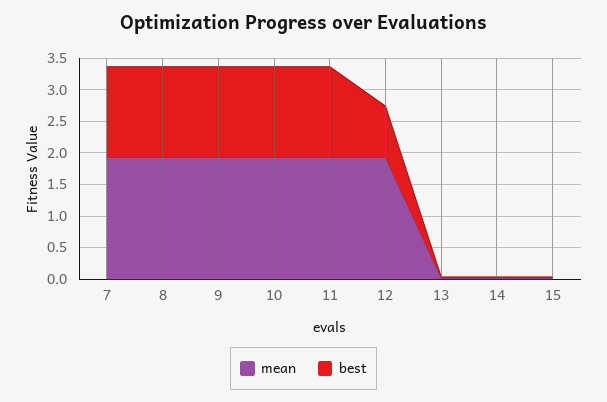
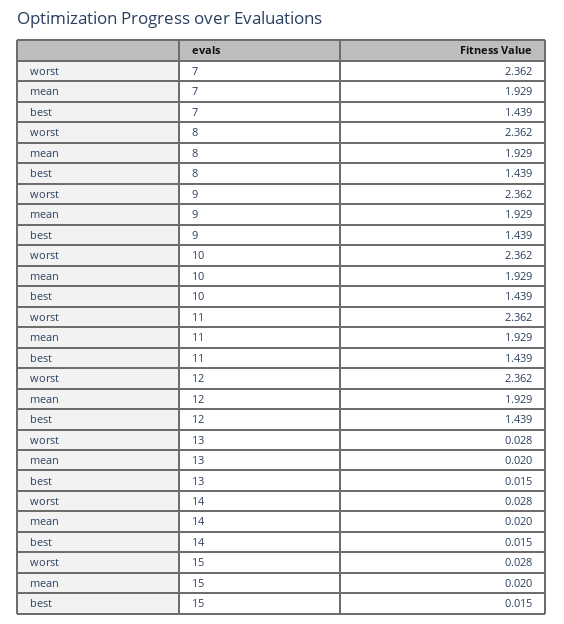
  {
    "mean": {
      "7": 1.929,
      "8": 1.929,
      "9": 1.929,
      "10": 1.929,
      "11": 1.929,
      "12": 1.929,
      "13": 0.02,
      "14": 0.02,
      "15": 0.02
    },
    "best": {
      "7": 1.439,
      "8": 1.439,
      "9": 1.439,
      "10": 1.439,
      "11": 1.439,
-     "12": 0.75,
+     "12": 1.439,
      "13": 0.015,
      "14": 0.015,
      "15": 0.015
-   }
+   },
+   "worst": {
+     "7": 2.362,
+     "8": 2.362,
+     "9": 2.362,
+     "10": 2.362,
+     "11": 2.362,
+     "12": 2.362,
+     "13": 0.028,
+     "14": 0.028,
+     "15": 0.028
+   }
  }

